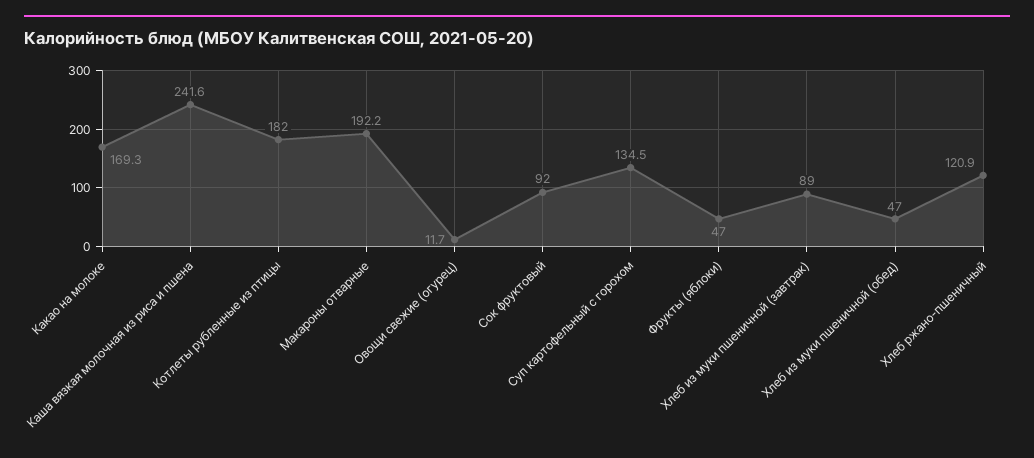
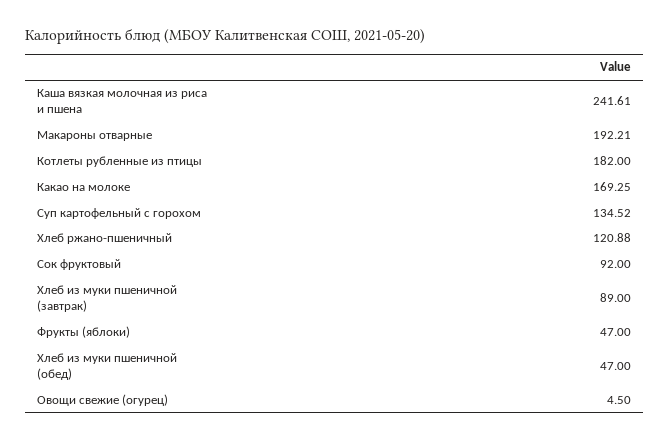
  {
    "Какао на молоке": 169.25,
    "Каша вязкая молочная из риса и пшена": 241.61,
    "Котлеты рубленные из птицы": 182,
    "Макароны отварные": 192.21,
-   "Овощи свежие (огурец)": 11.7,
+   "Овощи свежие (огурец)": 4.5,
    "Сок фруктовый": 92,
    "Суп картофельный с горохом": 134.52,
    "Фрукты (яблоки)": 47,
    "Хлеб из муки пшеничной (завтрак)": 89,
    "Хлеб из муки пшеничной (обед)": 47,
    "Хлеб ржано-пшеничный": 120.88
  }

